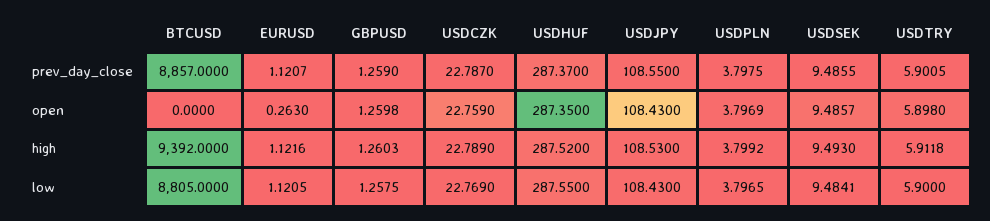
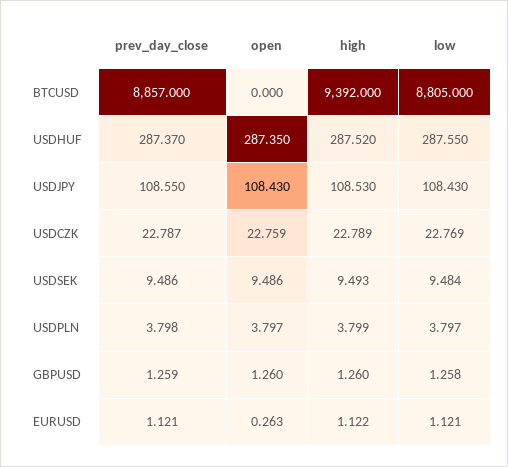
  {
    "BTCUSD": {
      "prev_day_close": 8857,
      "open": 0,
      "high": 9392,
      "low": 8805
    },
    "EURUSD": {
      "prev_day_close": 1.1207,
      "open": 0.263,
      "high": 1.1216,
      "low": 1.1205
    },
    "GBPUSD": {
      "prev_day_close": 1.259,
      "open": 1.2598,
      "high": 1.2603,
      "low": 1.2575
    },
    "USDCZK": {
      "prev_day_close": 22.787,
      "open": 22.759,
      "high": 22.789,
      "low": 22.769
    },
    "USDHUF": {
      "prev_day_close": 287.37,
      "open": 287.35,
      "high": 287.52,
      "low": 287.55
    },
    "USDJPY": {
      "prev_day_close": 108.55,
      "open": 108.43,
      "high": 108.53,
      "low": 108.43
    },
    "USDPLN": {
      "prev_day_close": 3.7975,
      "open": 3.7969,
      "high": 3.7992,
      "low": 3.7965
    },
    "USDSEK": {
      "prev_day_close": 9.4855,
      "open": 9.4857,
      "high": 9.493,
      "low": 9.4841
-   },
+   }
-   "USDTRY": {
-     "prev_day_close": 5.9005,
-     "open": 5.898,
-     "high": 5.9118,
-     "low": 5.9
-   }
  }

